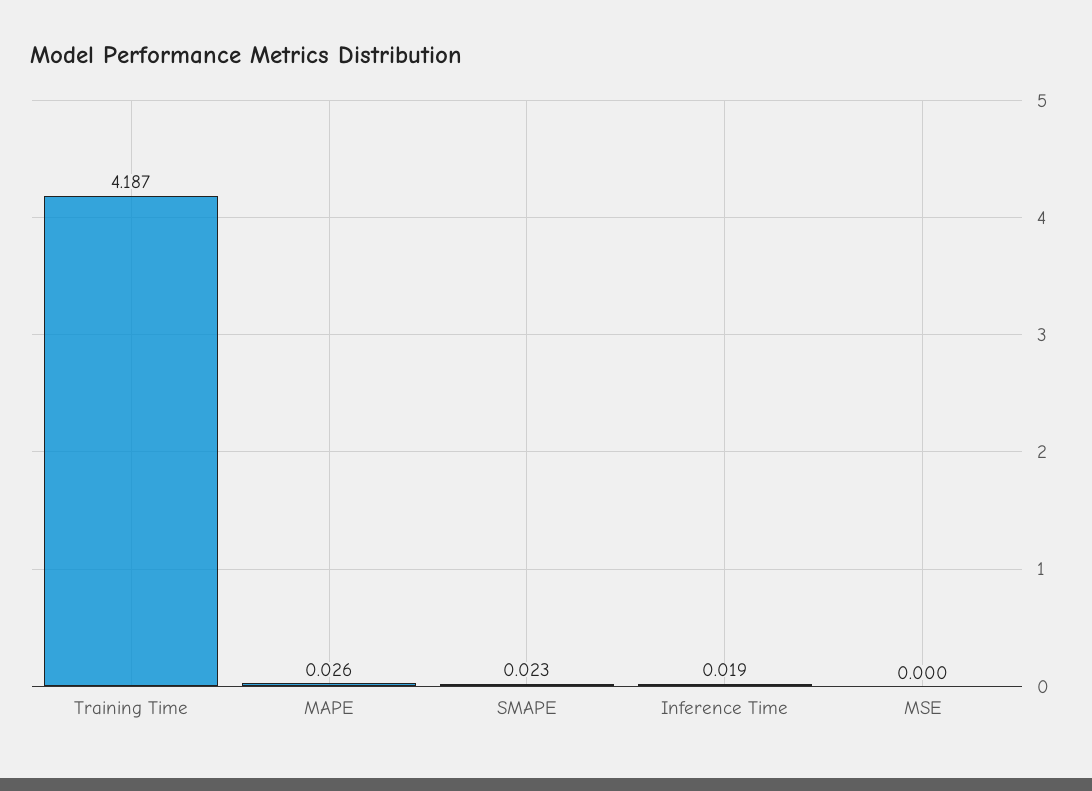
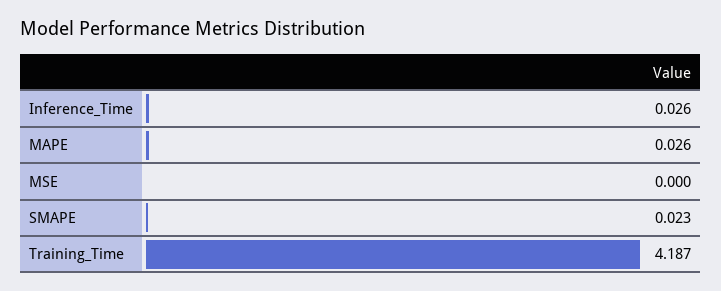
  {
    "Training Time": 4.187,
    "MAPE": 0.026,
    "SMAPE": 0.023,
-   "Inference Time": 0.019,
+   "Inference Time": 0.026,
    "MSE": 0
  }

